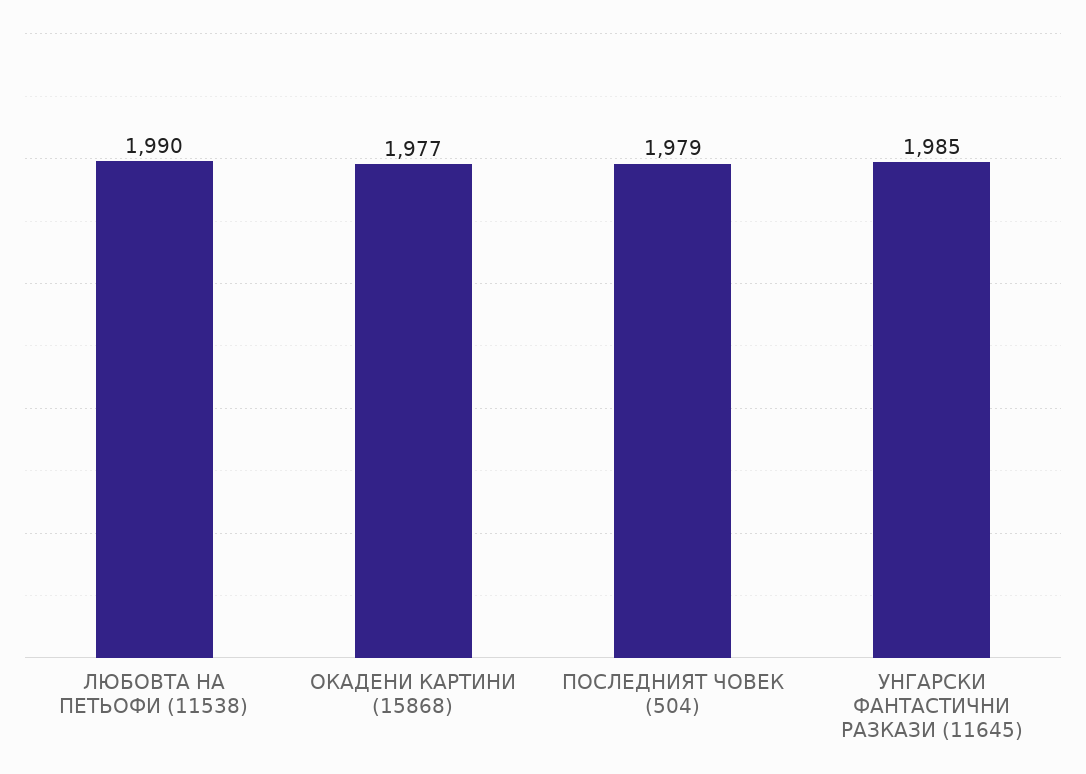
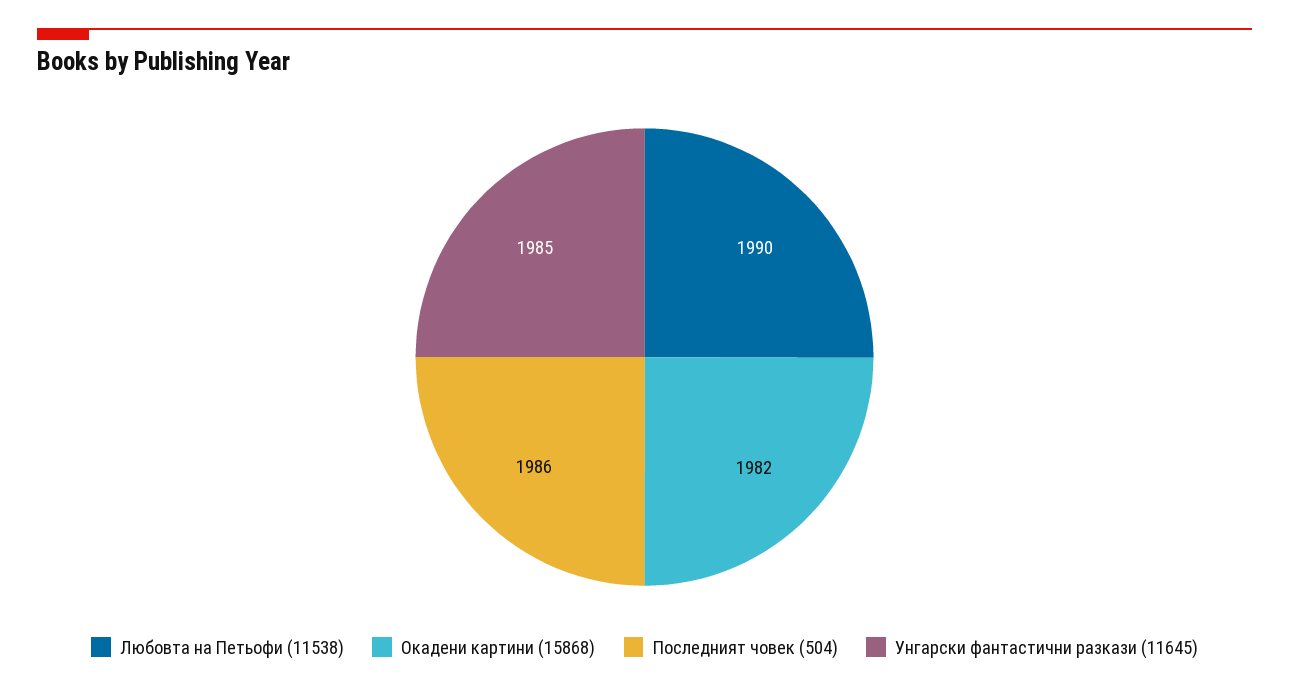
  {
    "ЛЮБОВТА НА ПЕТЬОФИ (11538)": 1990,
-   "ОКАДЕНИ КАРТИНИ (15868)": 1977,
+   "ОКАДЕНИ КАРТИНИ (15868)": 1982,
-   "ПОСЛЕДНИЯТ ЧОВЕК (504)": 1979,
+   "ПОСЛЕДНИЯТ ЧОВЕК (504)": 1986,
    "УНГАРСКИ ФАНТАСТИЧНИ РАЗКАЗИ (11645)": 1985
  }

